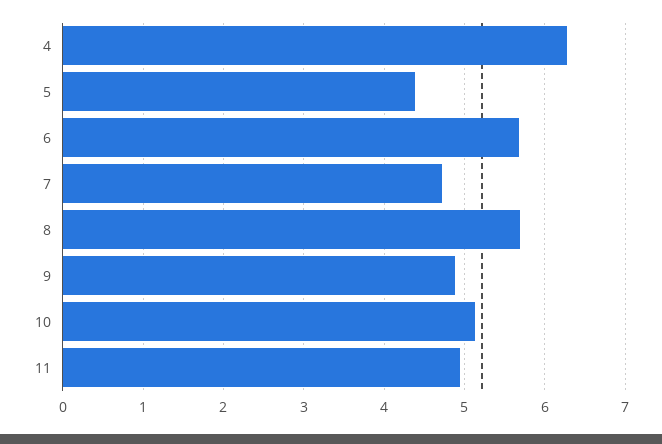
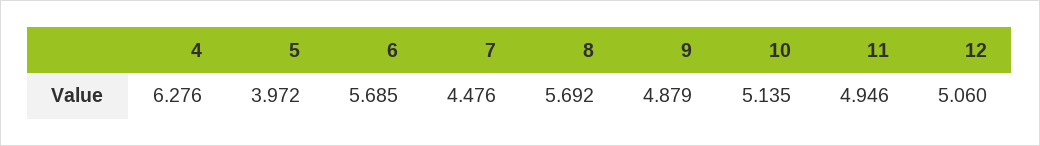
  {
    "4": 6.276,
-   "5": 4.4,
+   "5": 3.972,
    "6": 5.685,
-   "7": 4.7,
+   "7": 4.476,
    "8": 5.692,
    "9": 4.879,
    "10": 5.135,
-   "11": 4.946
+   "11": 4.946,
+   "12": 5.06
  }

